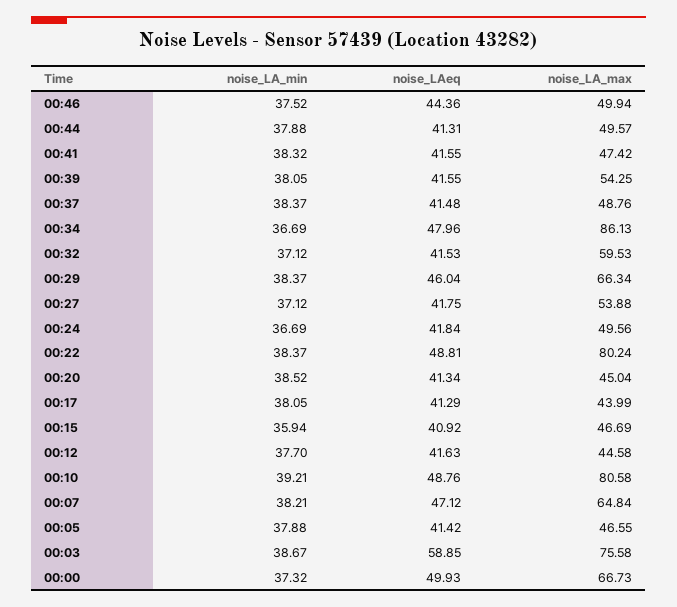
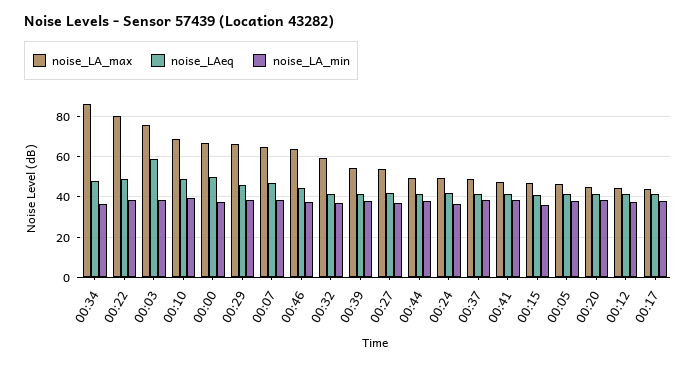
  {
    "noise_LA_min": {
      "00:46": 37.52,
      "00:44": 37.88,
      "00:41": 38.32,
      "00:39": 38.05,
      "00:37": 38.37,
      "00:34": 36.69,
      "00:32": 37.12,
      "00:29": 38.37,
      "00:27": 37.12,
      "00:24": 36.69,
      "00:22": 38.37,
      "00:20": 38.52,
      "00:17": 38.05,
      "00:15": 35.94,
      "00:12": 37.7,
      "00:10": 39.21,
      "00:07": 38.21,
      "00:05": 37.88,
      "00:03": 38.67,
      "00:00": 37.32
    },
    "noise_LAeq": {
      "00:46": 44.36,
      "00:44": 41.31,
      "00:41": 41.55,
      "00:39": 41.55,
      "00:37": 41.48,
      "00:34": 47.96,
      "00:32": 41.53,
      "00:29": 46.04,
      "00:27": 41.75,
      "00:24": 41.84,
      "00:22": 48.81,
      "00:20": 41.34,
      "00:17": 41.29,
      "00:15": 40.92,
      "00:12": 41.63,
      "00:10": 48.76,
      "00:07": 47.12,
      "00:05": 41.42,
      "00:03": 58.85,
      "00:00": 49.93
    },
    "noise_LA_max": {
-     "00:46": 49.94,
+     "00:46": 65,
      "00:44": 49.57,
      "00:41": 47.42,
      "00:39": 54.25,
      "00:37": 48.76,
      "00:34": 86.13,
      "00:32": 59.53,
      "00:29": 66.34,
      "00:27": 53.88,
      "00:24": 49.56,
      "00:22": 80.24,
      "00:20": 45.04,
      "00:17": 43.99,
      "00:15": 46.69,
      "00:12": 44.58,
-     "00:10": 80.58,
+     "00:10": 70,
      "00:07": 64.84,
      "00:05": 46.55,
      "00:03": 75.58,
      "00:00": 66.73
    }
  }

